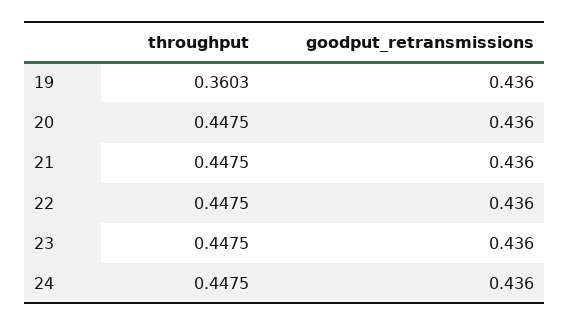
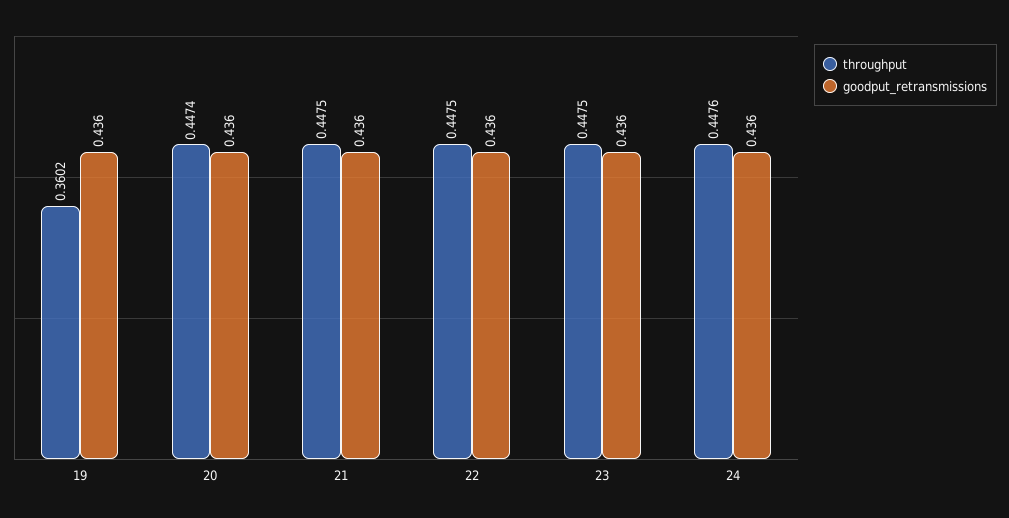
  {
    "throughput": {
-     "19": 0.3603,
+     "19": 0.3602,
-     "20": 0.4475,
+     "20": 0.4474,
      "21": 0.4475,
      "22": 0.4475,
      "23": 0.4475,
-     "24": 0.4475
+     "24": 0.4476
    },
    "goodput_retransmissions": {
      "19": 0.436,
      "20": 0.436,
      "21": 0.436,
      "22": 0.436,
      "23": 0.436,
      "24": 0.436
    }
  }

